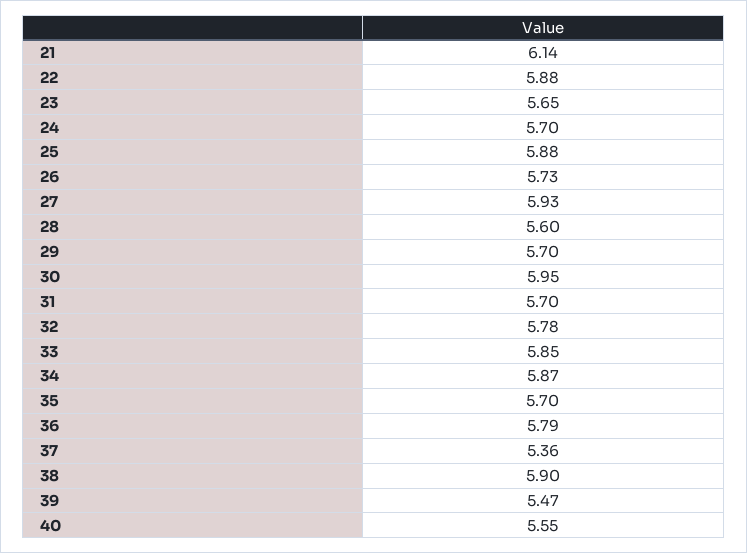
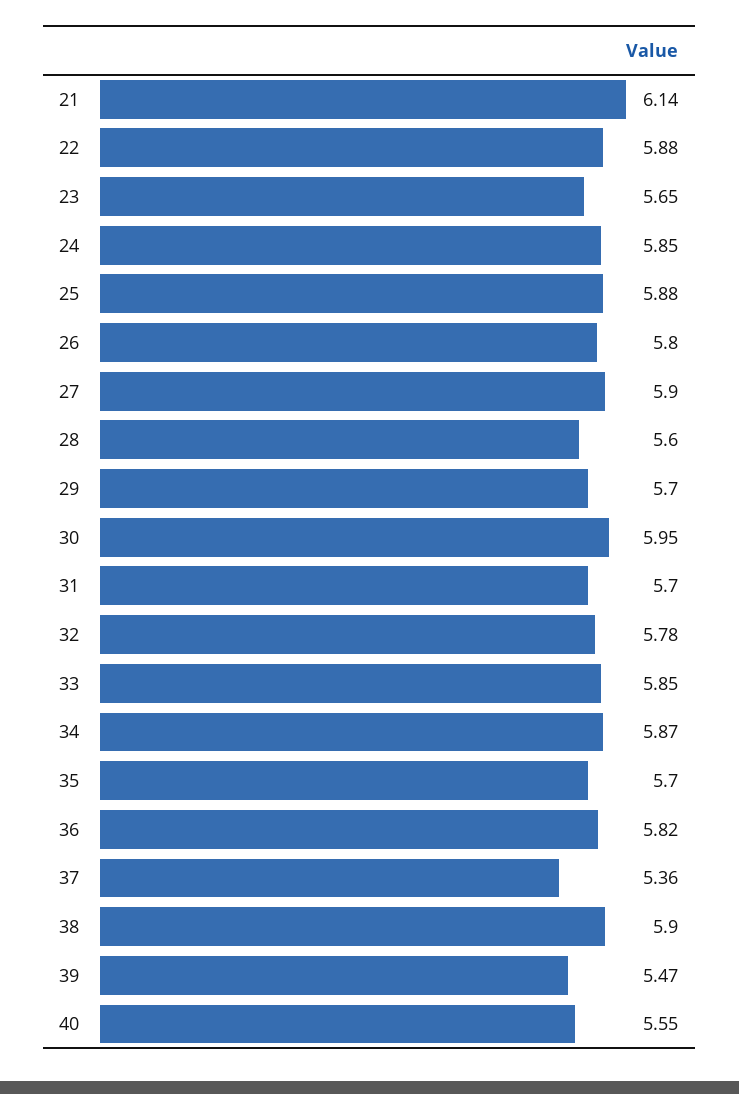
  {
    "21": 6.14,
    "22": 5.88,
    "23": 5.65,
-   "24": 5.7,
+   "24": 5.85,
    "25": 5.88,
-   "26": 5.73,
+   "26": 5.8,
-   "27": 5.93,
+   "27": 5.9,
    "28": 5.6,
    "29": 5.7,
    "30": 5.95,
    "31": 5.7,
    "32": 5.78,
    "33": 5.85,
    "34": 5.87,
    "35": 5.7,
-   "36": 5.79,
+   "36": 5.82,
    "37": 5.36,
    "38": 5.9,
    "39": 5.47,
    "40": 5.55
  }

